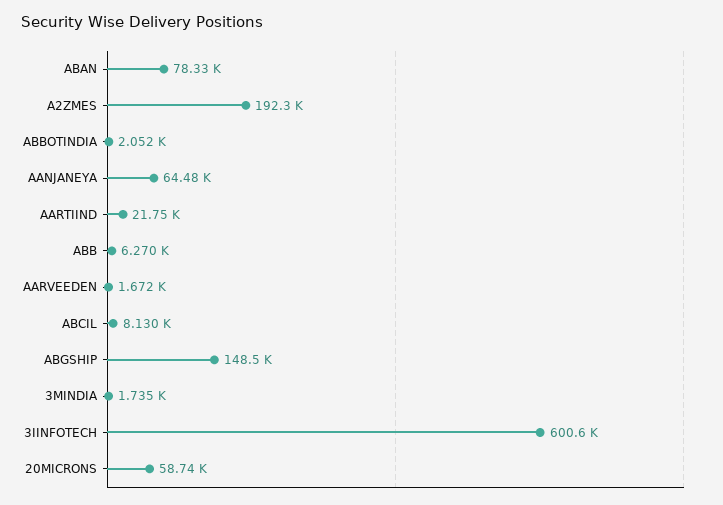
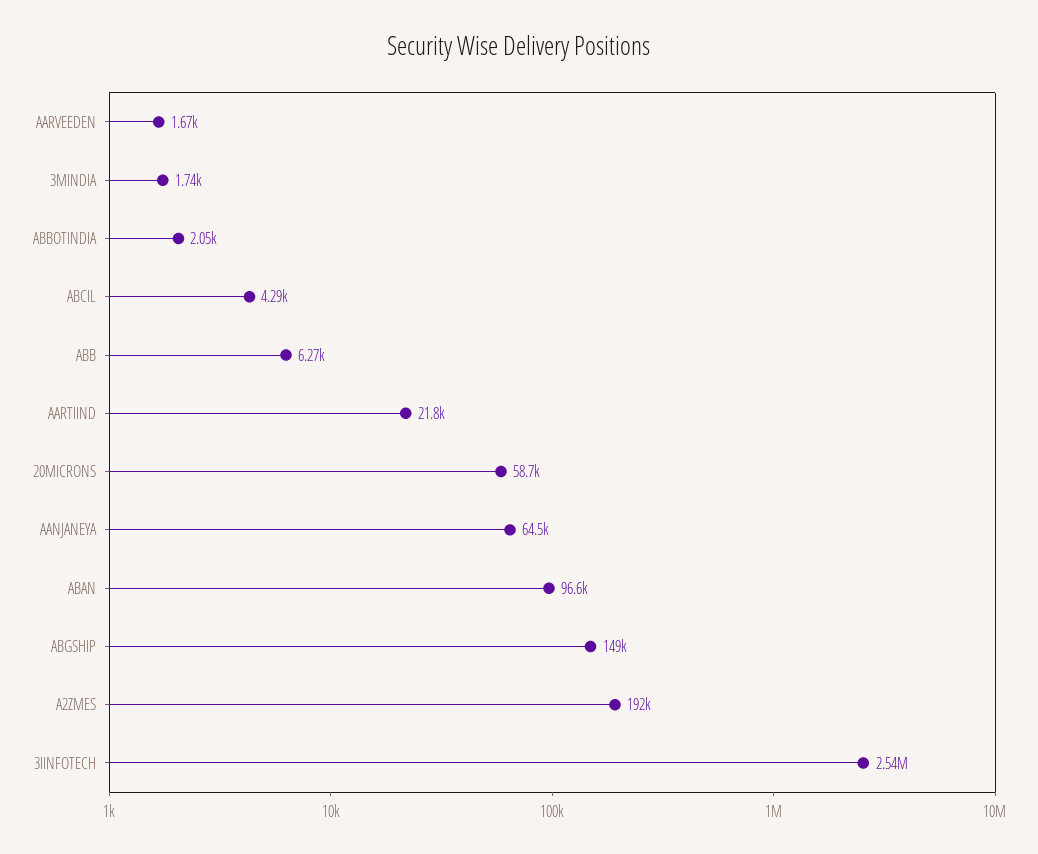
  {
-   "ABAN": 78330,
+   "ABAN": 96600,
    "A2ZMES": 192300,
    "ABBOTINDIA": 2052,
    "AANJANEYA": 64480,
    "AARTIIND": 21750,
    "ABB": 6270,
    "AARVEEDEN": 1672,
-   "ABCIL": 8130,
+   "ABCIL": 4290,
    "ABGSHIP": 148500,
    "3MINDIA": 1735,
-   "3IINFOTECH": 600600,
+   "3IINFOTECH": 2540000,
    "20MICRONS": 58740
  }

